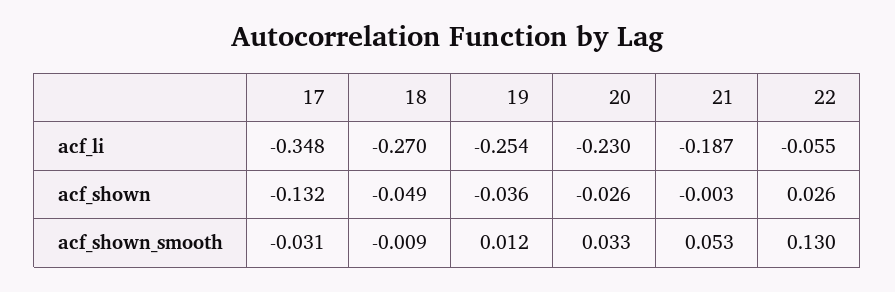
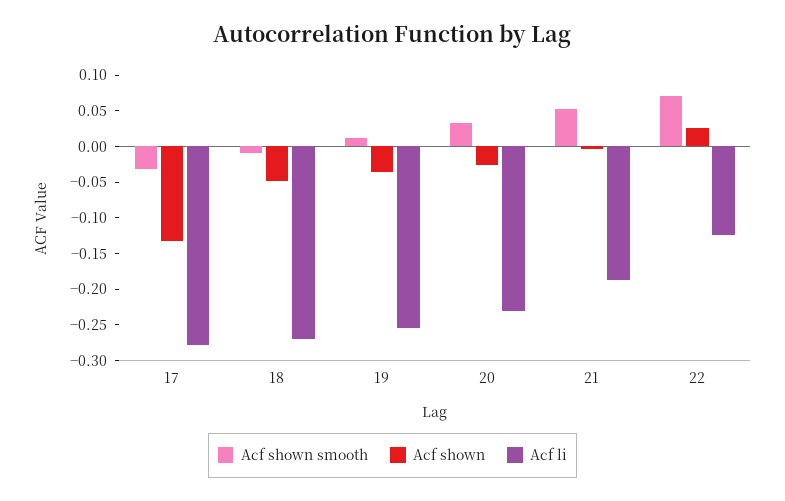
  {
    "acf_li": {
-     "17": -0.348,
+     "17": -0.275,
      "18": -0.27,
      "19": -0.254,
      "20": -0.23,
      "21": -0.187,
-     "22": -0.055
+     "22": -0.125
    },
    "acf_shown": {
      "17": -0.132,
      "18": -0.049,
      "19": -0.036,
      "20": -0.026,
      "21": -0.003,
      "22": 0.026
    },
    "acf_shown_smooth": {
      "17": -0.031,
      "18": -0.009,
      "19": 0.012,
      "20": 0.033,
      "21": 0.053,
-     "22": 0.13
+     "22": 0.075
    }
  }

